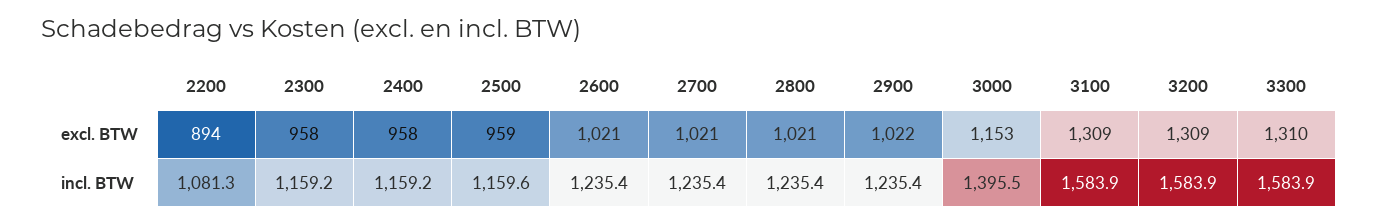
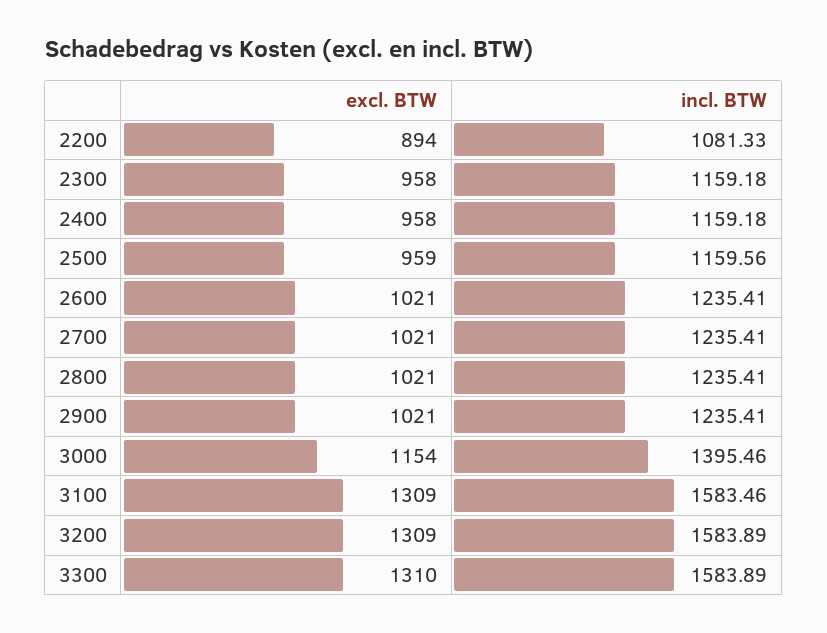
  {
    "2200": {
      "excl. BTW": 894,
      "incl. BTW": 1081.33
    },
    "2300": {
      "excl. BTW": 958,
      "incl. BTW": 1159.18
    },
    "2400": {
      "excl. BTW": 958,
      "incl. BTW": 1159.18
    },
    "2500": {
      "excl. BTW": 959,
      "incl. BTW": 1159.56
    },
    "2600": {
      "excl. BTW": 1021,
      "incl. BTW": 1235.41
    },
    "2700": {
      "excl. BTW": 1021,
      "incl. BTW": 1235.41
    },
    "2800": {
      "excl. BTW": 1021,
      "incl. BTW": 1235.41
    },
    "2900": {
-     "excl. BTW": 1022,
+     "excl. BTW": 1021,
      "incl. BTW": 1235.41
    },
    "3000": {
-     "excl. BTW": 1153,
+     "excl. BTW": 1154,
      "incl. BTW": 1395.46
    },
    "3100": {
      "excl. BTW": 1309,
-     "incl. BTW": 1583.9
+     "incl. BTW": 1583.46
    },
    "3200": {
      "excl. BTW": 1309,
      "incl. BTW": 1583.89
    },
    "3300": {
      "excl. BTW": 1310,
      "incl. BTW": 1583.89
    }
  }

